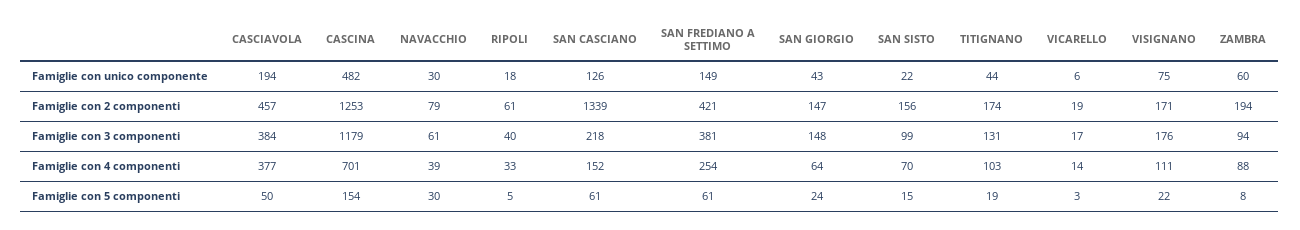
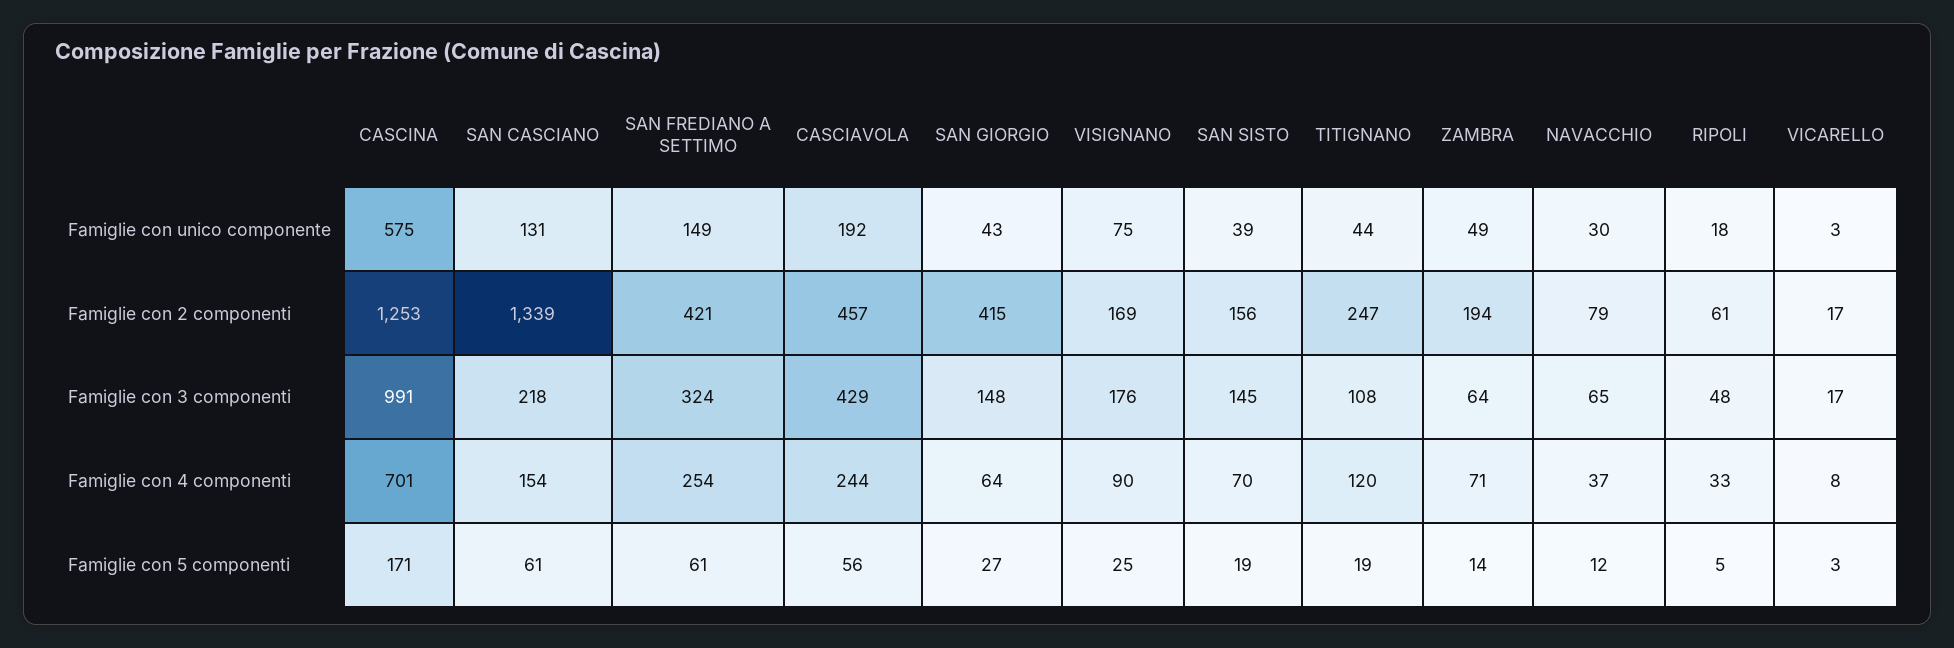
  {
    "CASCIAVOLA": {
-     "Famiglie con unico componente": 194,
+     "Famiglie con unico componente": 192,
      "Famiglie con 2 componenti": 457,
-     "Famiglie con 3 componenti": 384,
+     "Famiglie con 3 componenti": 429,
-     "Famiglie con 4 componenti": 377,
+     "Famiglie con 4 componenti": 244,
-     "Famiglie con 5 componenti": 50
+     "Famiglie con 5 componenti": 56
    },
    "CASCINA": {
-     "Famiglie con unico componente": 482,
+     "Famiglie con unico componente": 575,
      "Famiglie con 2 componenti": 1253,
-     "Famiglie con 3 componenti": 1179,
+     "Famiglie con 3 componenti": 991,
      "Famiglie con 4 componenti": 701,
-     "Famiglie con 5 componenti": 154
+     "Famiglie con 5 componenti": 171
    },
    "NAVACCHIO": {
      "Famiglie con unico componente": 30,
      "Famiglie con 2 componenti": 79,
-     "Famiglie con 3 componenti": 61,
+     "Famiglie con 3 componenti": 65,
-     "Famiglie con 4 componenti": 39,
+     "Famiglie con 4 componenti": 37,
-     "Famiglie con 5 componenti": 30
+     "Famiglie con 5 componenti": 12
    },
    "RIPOLI": {
      "Famiglie con unico componente": 18,
      "Famiglie con 2 componenti": 61,
-     "Famiglie con 3 componenti": 40,
+     "Famiglie con 3 componenti": 48,
      "Famiglie con 4 componenti": 33,
      "Famiglie con 5 componenti": 5
    },
    "SAN CASCIANO": {
-     "Famiglie con unico componente": 126,
+     "Famiglie con unico componente": 131,
      "Famiglie con 2 componenti": 1339,
      "Famiglie con 3 componenti": 218,
-     "Famiglie con 4 componenti": 152,
+     "Famiglie con 4 componenti": 154,
      "Famiglie con 5 componenti": 61
    },
    "SAN FREDIANO A SETTIMO": {
      "Famiglie con unico componente": 149,
      "Famiglie con 2 componenti": 421,
-     "Famiglie con 3 componenti": 381,
+     "Famiglie con 3 componenti": 324,
      "Famiglie con 4 componenti": 254,
      "Famiglie con 5 componenti": 61
    },
    "SAN GIORGIO": {
      "Famiglie con unico componente": 43,
-     "Famiglie con 2 componenti": 147,
+     "Famiglie con 2 componenti": 415,
      "Famiglie con 3 componenti": 148,
      "Famiglie con 4 componenti": 64,
-     "Famiglie con 5 componenti": 24
+     "Famiglie con 5 componenti": 27
    },
    "SAN SISTO": {
-     "Famiglie con unico componente": 22,
+     "Famiglie con unico componente": 39,
      "Famiglie con 2 componenti": 156,
-     "Famiglie con 3 componenti": 99,
+     "Famiglie con 3 componenti": 145,
      "Famiglie con 4 componenti": 70,
-     "Famiglie con 5 componenti": 15
+     "Famiglie con 5 componenti": 19
    },
    "TITIGNANO": {
      "Famiglie con unico componente": 44,
-     "Famiglie con 2 componenti": 174,
+     "Famiglie con 2 componenti": 247,
-     "Famiglie con 3 componenti": 131,
+     "Famiglie con 3 componenti": 108,
-     "Famiglie con 4 componenti": 103,
+     "Famiglie con 4 componenti": 120,
      "Famiglie con 5 componenti": 19
    },
    "VICARELLO": {
-     "Famiglie con unico componente": 6,
+     "Famiglie con unico componente": 3,
-     "Famiglie con 2 componenti": 19,
+     "Famiglie con 2 componenti": 17,
      "Famiglie con 3 componenti": 17,
-     "Famiglie con 4 componenti": 14,
+     "Famiglie con 4 componenti": 8,
      "Famiglie con 5 componenti": 3
    },
    "VISIGNANO": {
      "Famiglie con unico componente": 75,
-     "Famiglie con 2 componenti": 171,
+     "Famiglie con 2 componenti": 169,
      "Famiglie con 3 componenti": 176,
-     "Famiglie con 4 componenti": 111,
+     "Famiglie con 4 componenti": 90,
-     "Famiglie con 5 componenti": 22
+     "Famiglie con 5 componenti": 25
    },
    "ZAMBRA": {
-     "Famiglie con unico componente": 60,
+     "Famiglie con unico componente": 49,
      "Famiglie con 2 componenti": 194,
-     "Famiglie con 3 componenti": 94,
+     "Famiglie con 3 componenti": 64,
-     "Famiglie con 4 componenti": 88,
+     "Famiglie con 4 componenti": 71,
-     "Famiglie con 5 componenti": 8
+     "Famiglie con 5 componenti": 14
    }
  }

